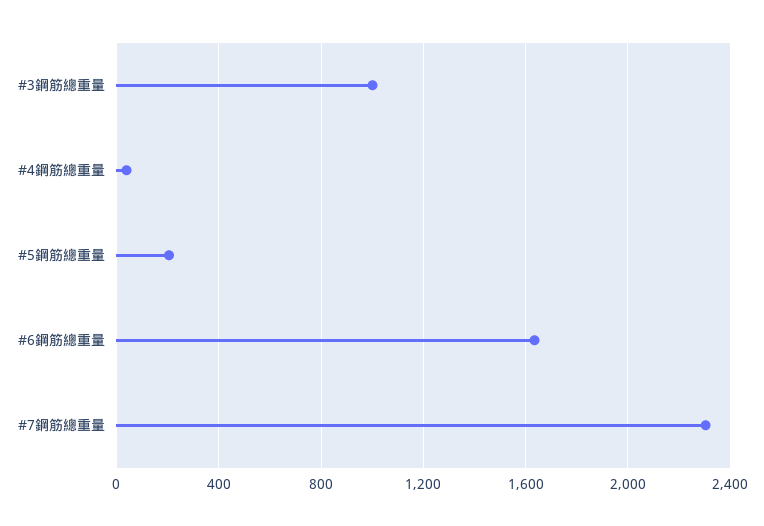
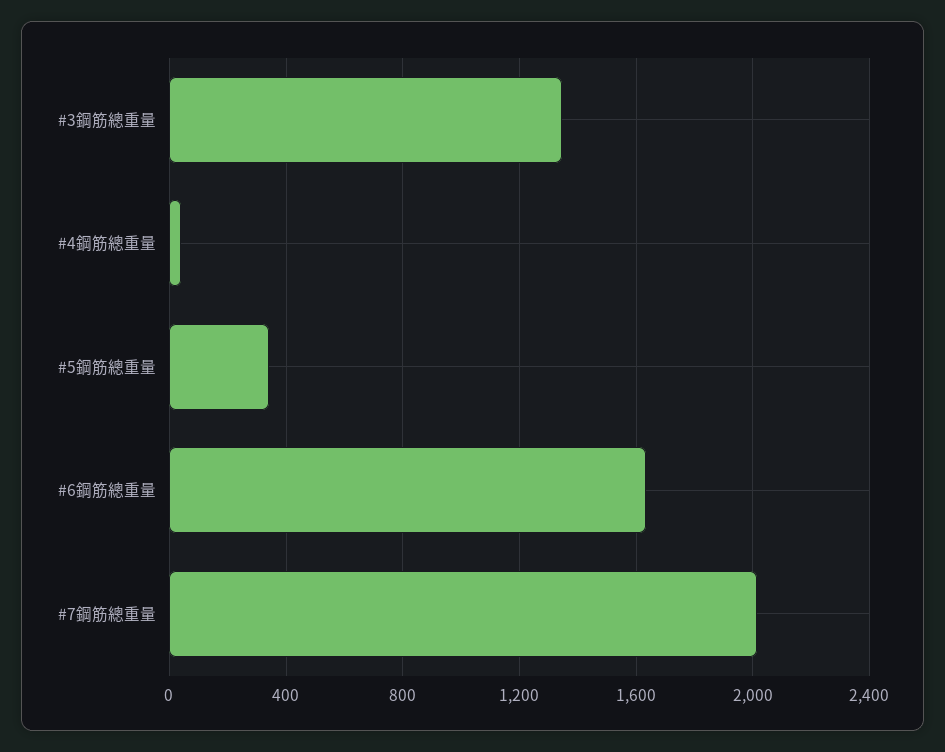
  {
-   "#3鋼筋總重量": 1000,
+   "#3鋼筋總重量": 1350,
    "#4鋼筋總重量": 50,
-   "#5鋼筋總重量": 200,
+   "#5鋼筋總重量": 350,
    "#6鋼筋總重量": 1650,
-   "#7鋼筋總重量": 2300
+   "#7鋼筋總重量": 2000
  }

